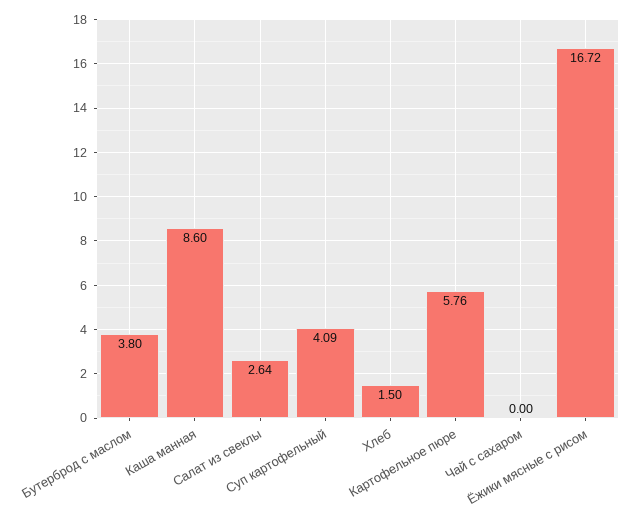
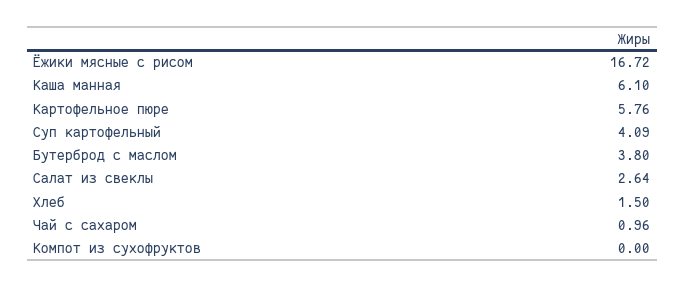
  {
    "Бутерброд с маслом": 3.8,
-   "Каша манная": 8.6,
+   "Каша манная": 6.1,
    "Салат из свеклы": 2.64,
    "Суп картофельный": 4.09,
    "Хлеб": 1.5,
    "Картофельное пюре": 5.76,
-   "Чай с сахаром": 0,
+   "Чай с сахаром": 0.96,
-   "Ёжики мясные с рисом": 16.72
+   "Ёжики мясные с рисом": 16.72,
+   "Компот из сухофруктов": 0
  }

